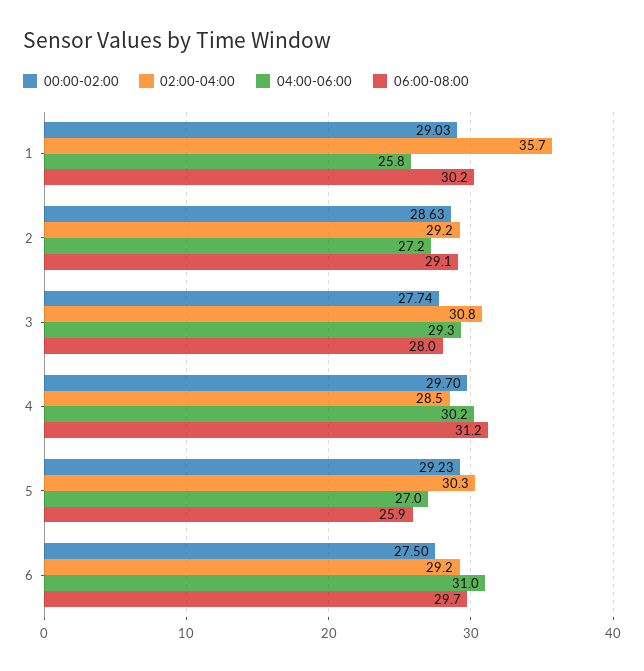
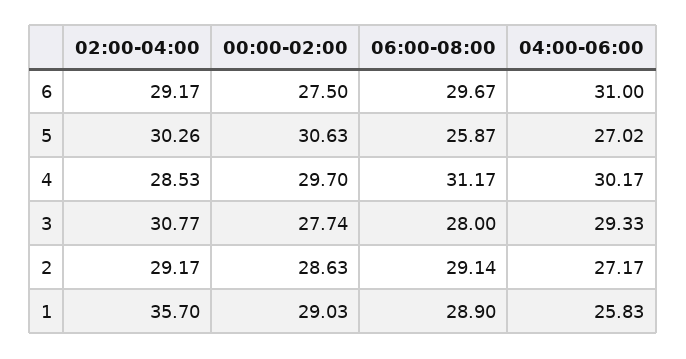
  {
    "00:00-02:00": {
      "1": 29.03,
      "2": 28.63,
      "3": 27.74,
      "4": 29.7,
-     "5": 29.23,
+     "5": 30.63,
      "6": 27.5
    },
    "02:00-04:00": {
      "1": 35.7,
      "2": 29.17,
      "3": 30.77,
      "4": 28.53,
      "5": 30.26,
      "6": 29.17
    },
    "04:00-06:00": {
      "1": 25.83,
      "2": 27.17,
      "3": 29.33,
      "4": 30.17,
      "5": 27.02,
      "6": 31
    },
    "06:00-08:00": {
-     "1": 30.2,
+     "1": 28.9,
      "2": 29.14,
      "3": 28,
      "4": 31.17,
      "5": 25.87,
      "6": 29.67
    }
  }

